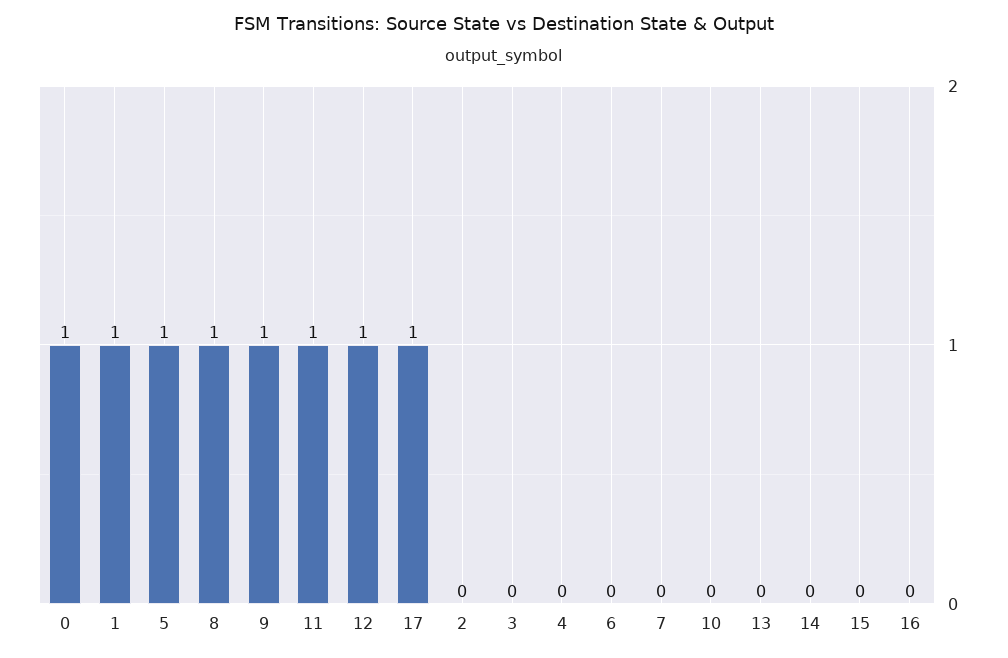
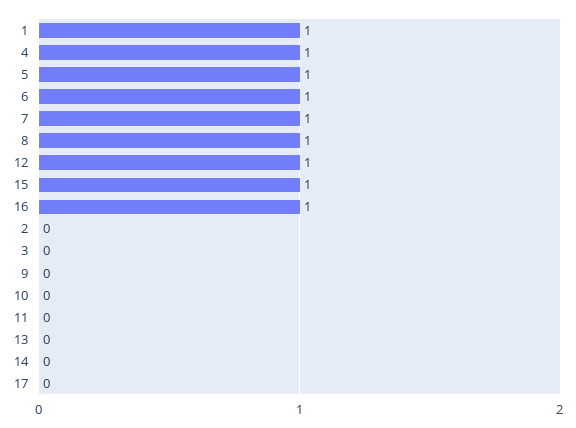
  {
-   "0": 1,
    "1": 1,
    "5": 1,
    "8": 1,
-   "9": 1,
+   "9": 0,
-   "11": 1,
+   "11": 0,
    "12": 1,
-   "17": 1,
+   "17": 0,
    "2": 0,
    "3": 0,
-   "4": 0,
+   "4": 1,
-   "6": 0,
+   "6": 1,
-   "7": 0,
+   "7": 1,
    "10": 0,
    "13": 0,
    "14": 0,
-   "15": 0,
+   "15": 1,
-   "16": 0
+   "16": 1
  }

